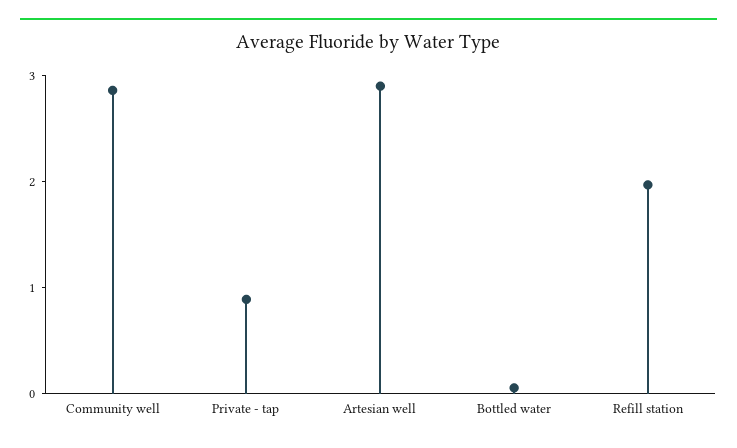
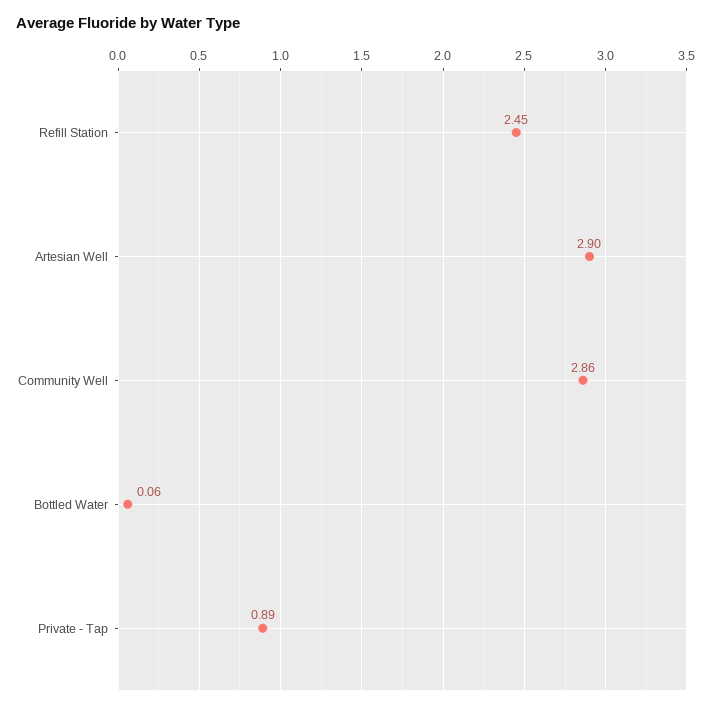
  {
    "Community well": 2.86,
    "Private - tap": 0.89,
    "Artesian well": 2.9,
    "Bottled water": 0.06,
-   "Refill station": 2
+   "Refill station": 2.45
  }

